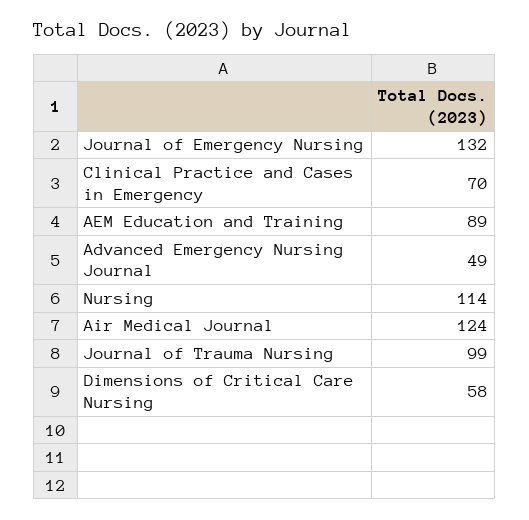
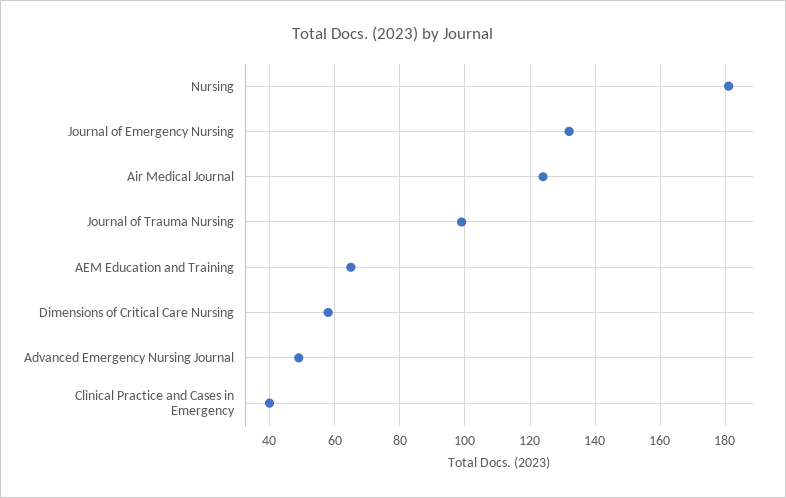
  {
    "Journal of Emergency Nursing": 132,
-   "Clinical Practice and Cases in Emergency": 70,
+   "Clinical Practice and Cases in Emergency": 40,
-   "AEM Education and Training": 89,
+   "AEM Education and Training": 65,
    "Advanced Emergency Nursing Journal": 49,
-   "Nursing": 114,
+   "Nursing": 180,
    "Air Medical Journal": 124,
    "Journal of Trauma Nursing": 99,
    "Dimensions of Critical Care Nursing": 58
  }

